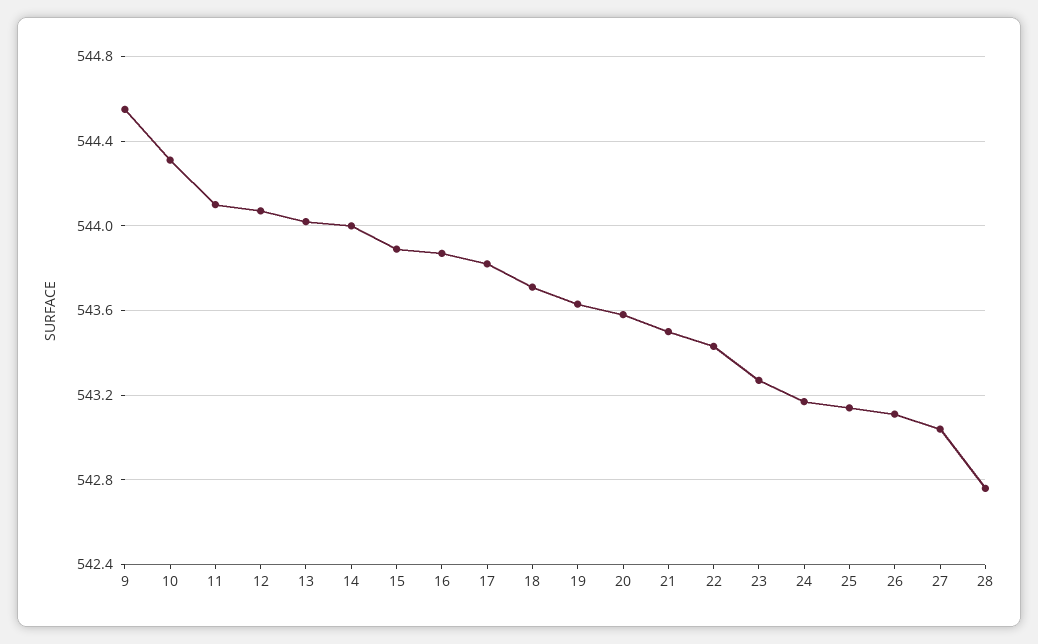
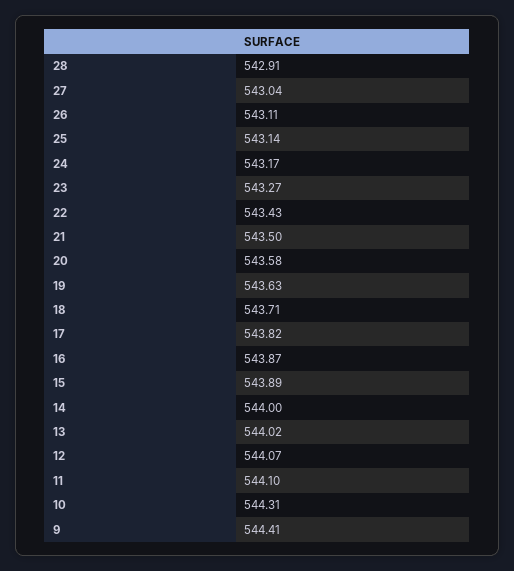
  {
-   "9": 544.55,
+   "9": 544.41,
    "10": 544.31,
    "11": 544.1,
    "12": 544.07,
    "13": 544.02,
    "14": 544,
    "15": 543.89,
    "16": 543.87,
    "17": 543.82,
    "18": 543.71,
    "19": 543.63,
    "20": 543.58,
    "21": 543.5,
    "22": 543.43,
    "23": 543.27,
    "24": 543.17,
    "25": 543.14,
    "26": 543.11,
    "27": 543.04,
-   "28": 542.75
+   "28": 542.91
  }

